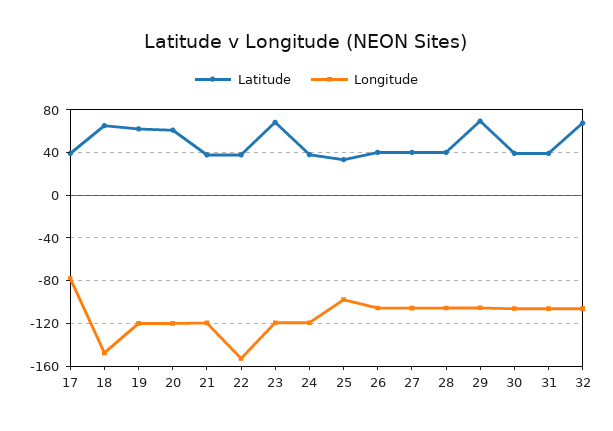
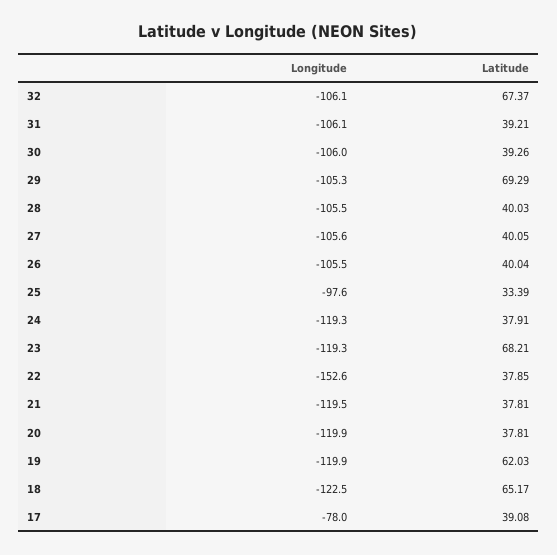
  {
    "Latitude": {
      "17": 39.08,
      "18": 65.17,
      "19": 62.03,
-     "20": 60,
+     "20": 37.81,
      "21": 37.81,
      "22": 37.85,
      "23": 68.21,
      "24": 37.91,
      "25": 33.39,
      "26": 40.04,
      "27": 40.05,
      "28": 40.03,
      "29": 69.29,
      "30": 39.26,
      "31": 39.21,
      "32": 67.37
    },
    "Longitude": {
      "17": -78,
-     "18": -150,
+     "18": -122.5,
      "19": -119.9,
      "20": -119.9,
      "21": -119.5,
      "22": -152.6,
      "23": -119.3,
      "24": -119.3,
      "25": -97.6,
      "26": -105.5,
      "27": -105.6,
      "28": -105.5,
      "29": -105.3,
      "30": -106,
      "31": -106.1,
      "32": -106.1
    }
  }

